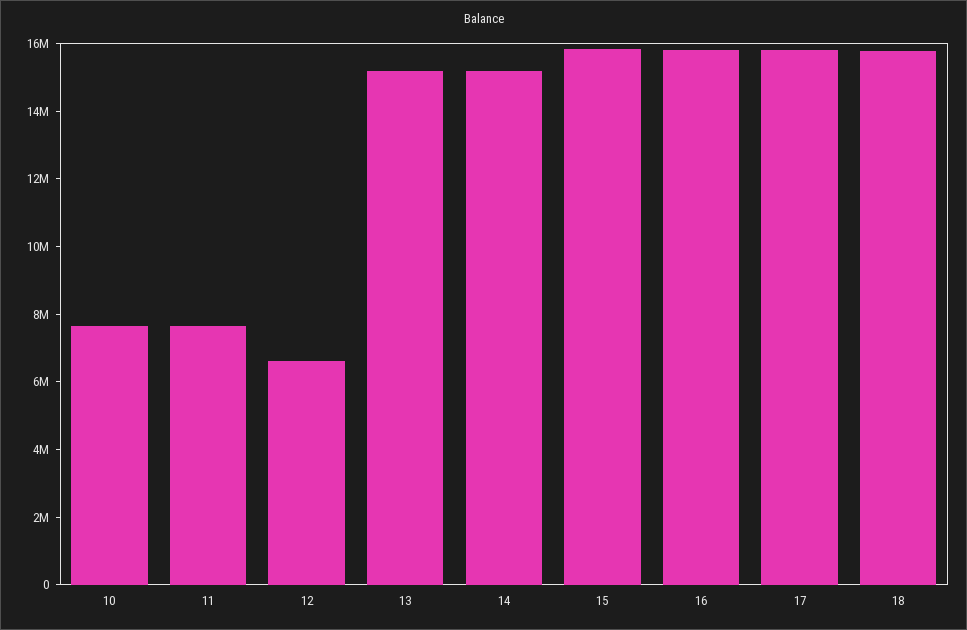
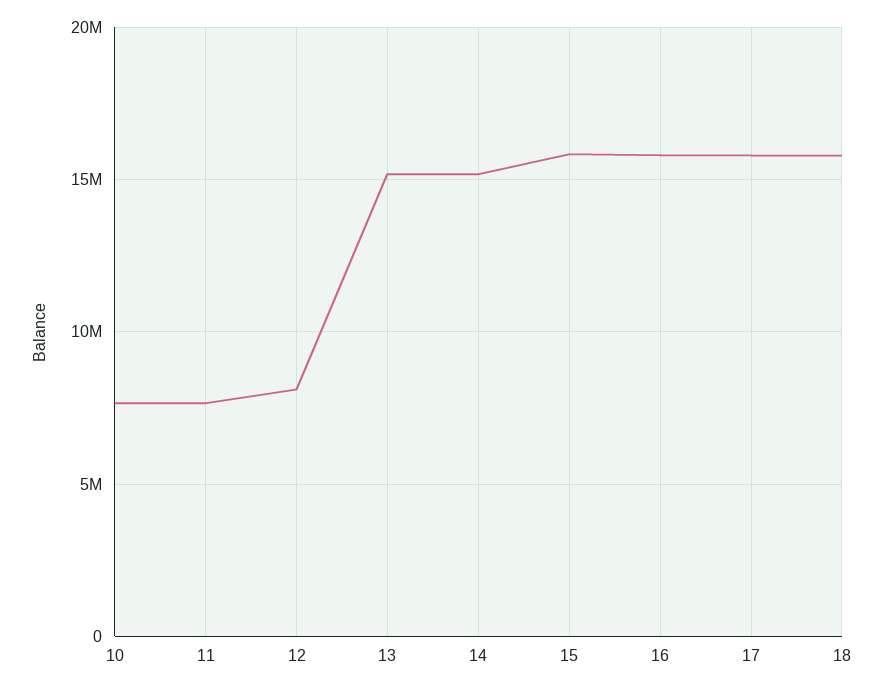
  {
    "10": 7500000,
    "11": 7500000,
-   "12": 6500000,
+   "12": 8000000,
    "13": 15000000,
    "14": 15000000,
    "15": 16000000,
    "16": 16000000,
    "17": 16000000,
    "18": 16000000
  }

